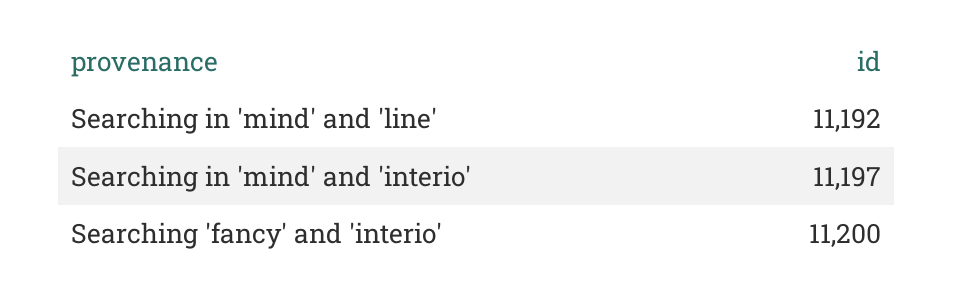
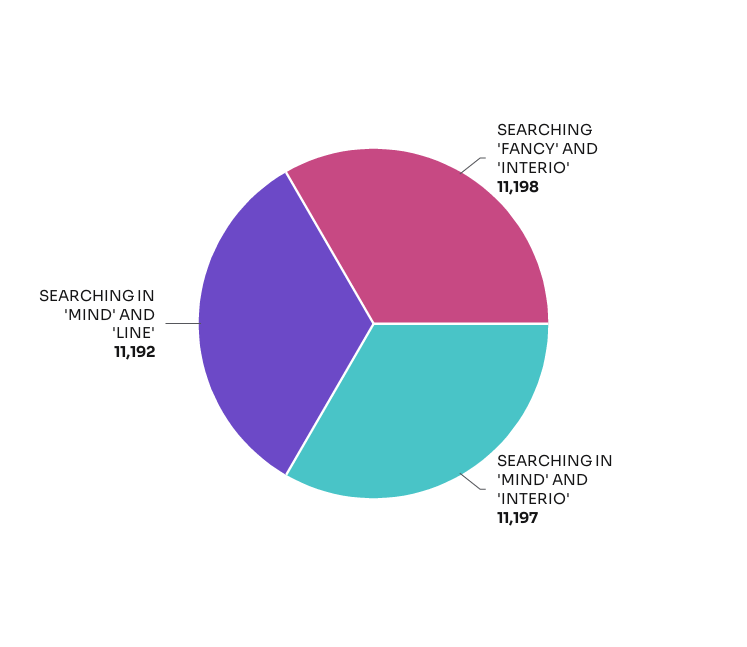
  {
    "Searching in 'mind' and 'line'": 11192,
    "Searching in 'mind' and 'interio'": 11197,
-   "Searching 'fancy' and 'interio'": 11200
+   "Searching 'fancy' and 'interio'": 11198
  }

